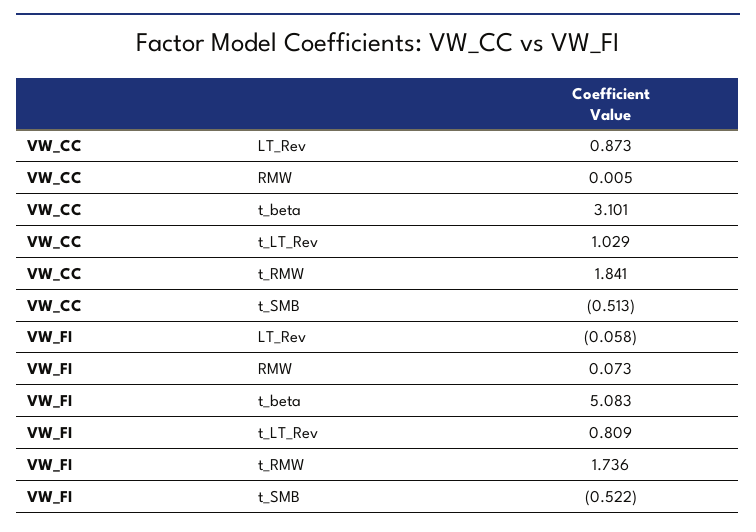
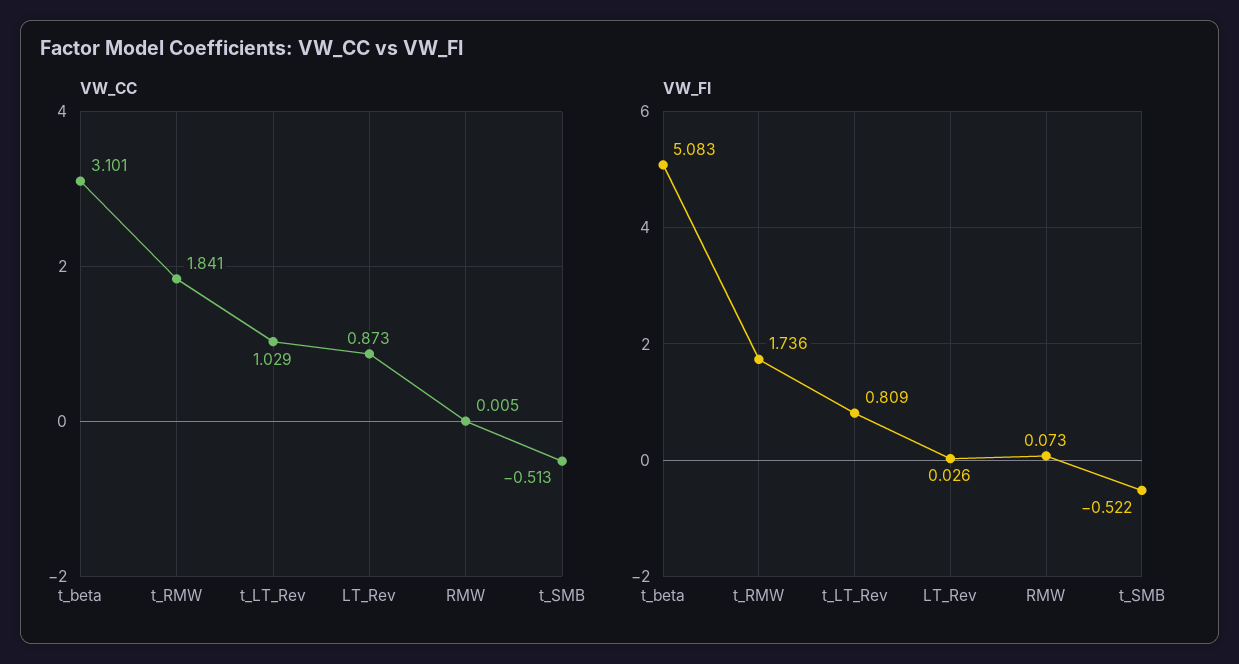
  {
    "VW_CC": {
      "LT_Rev": 0.873,
      "RMW": 0.005,
      "t_beta": 3.101,
      "t_LT_Rev": 1.029,
      "t_RMW": 1.841,
      "t_SMB": -0.513
    },
    "VW_FI": {
-     "LT_Rev": -0.058,
+     "LT_Rev": 0.026,
      "RMW": 0.073,
      "t_beta": 5.083,
      "t_LT_Rev": 0.809,
      "t_RMW": 1.736,
      "t_SMB": -0.522
    }
  }

